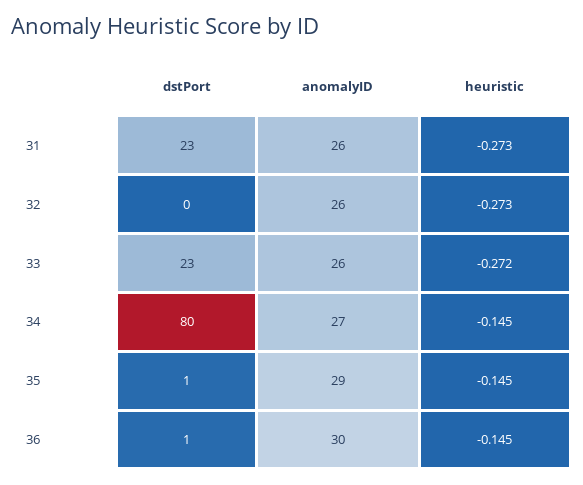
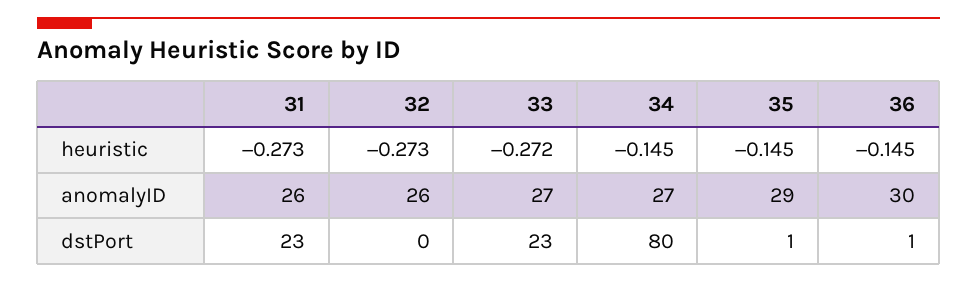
  {
    "dstPort": {
      "31": 23,
      "32": 0,
      "33": 23,
      "34": 80,
      "35": 1,
      "36": 1
    },
    "anomalyID": {
      "31": 26,
      "32": 26,
-     "33": 26,
+     "33": 27,
      "34": 27,
      "35": 29,
      "36": 30
    },
    "heuristic": {
      "31": -0.273,
      "32": -0.273,
      "33": -0.272,
      "34": -0.145,
      "35": -0.145,
      "36": -0.145
    }
  }

